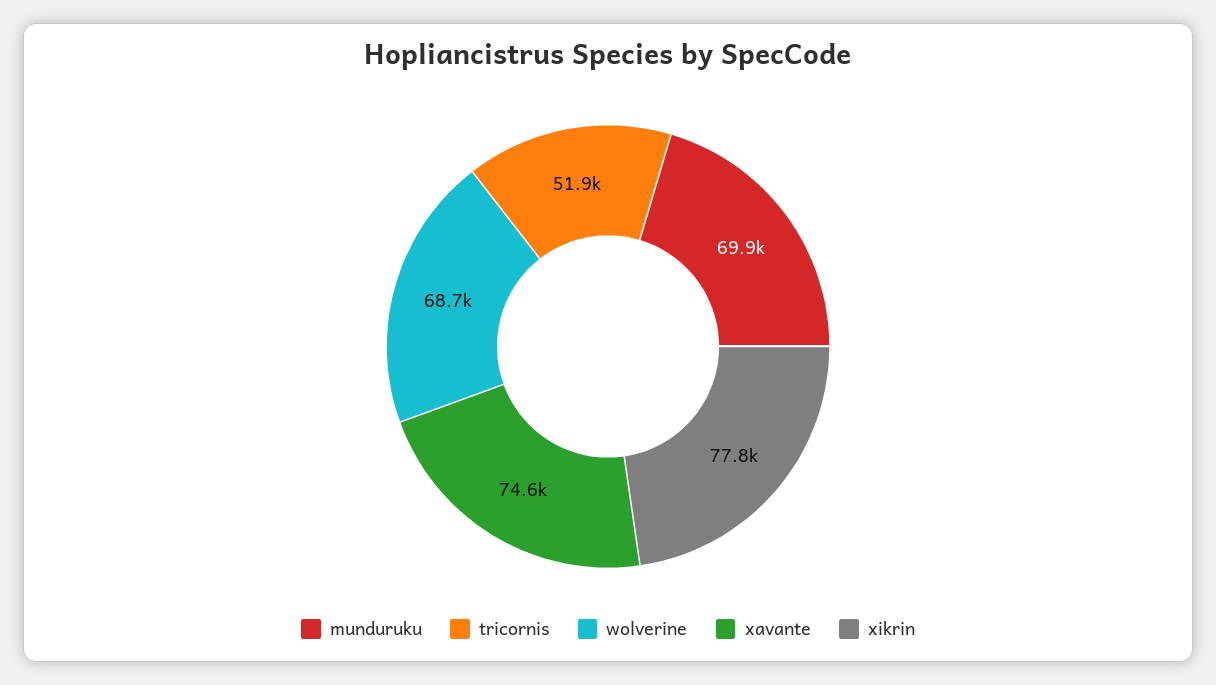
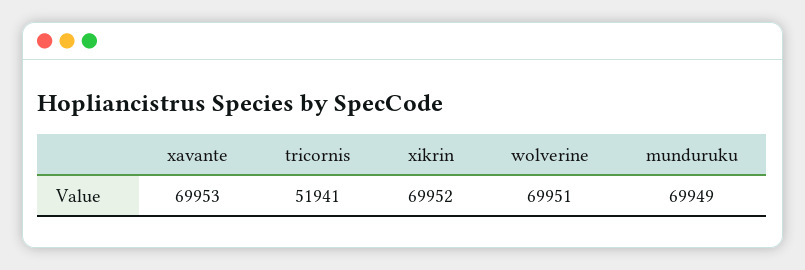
  {
    "munduruku": 69949,
    "tricornis": 51941,
-   "wolverine": 68700,
+   "wolverine": 69951,
-   "xavante": 74600,
+   "xavante": 69953,
-   "xikrin": 77800
+   "xikrin": 69952
  }

